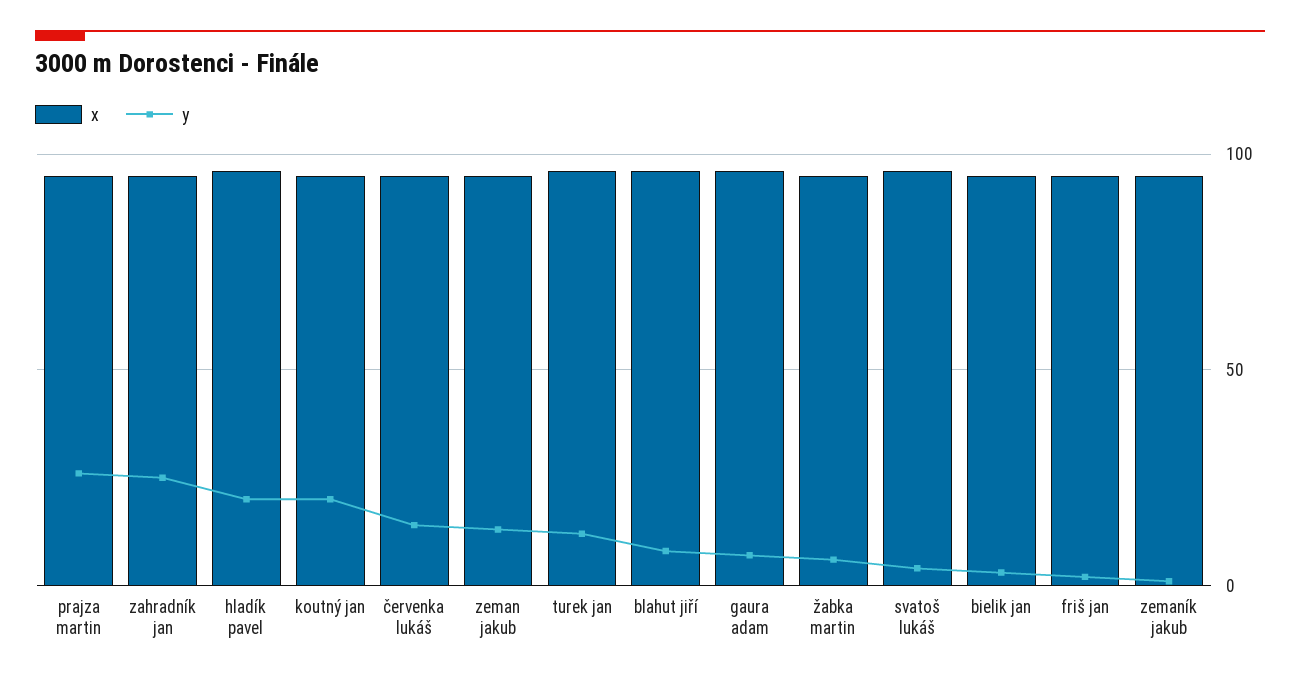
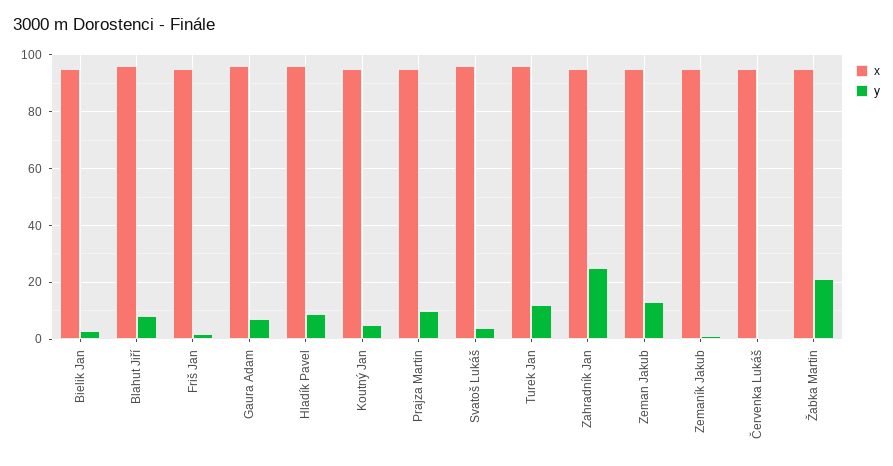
  {
    "x": {
      "prajza martin": 95,
      "zahradník jan": 95,
      "hladík pavel": 95,
      "koutný jan": 95,
      "červenka lukáš": 95,
      "zeman jakub": 95,
      "turek jan": 95,
      "blahut jiří": 95,
      "gaura adam": 95,
      "žabka martin": 95,
      "svatoš lukáš": 95,
      "bielik jan": 95,
      "friš jan": 95,
      "zemaník jakub": 95
    },
    "y": {
-     "prajza martin": 25,
+     "prajza martin": 10,
      "zahradník jan": 25,
-     "hladík pavel": 20,
+     "hladík pavel": 10,
-     "koutný jan": 20,
+     "koutný jan": 5,
-     "červenka lukáš": 15,
+     "červenka lukáš": 0,
      "zeman jakub": 15,
      "turek jan": 10,
      "blahut jiří": 10,
      "gaura adam": 5,
-     "žabka martin": 5,
+     "žabka martin": 20,
      "svatoš lukáš": 5,
      "bielik jan": 5,
      "friš jan": 0,
      "zemaník jakub": 0
    }
  }

